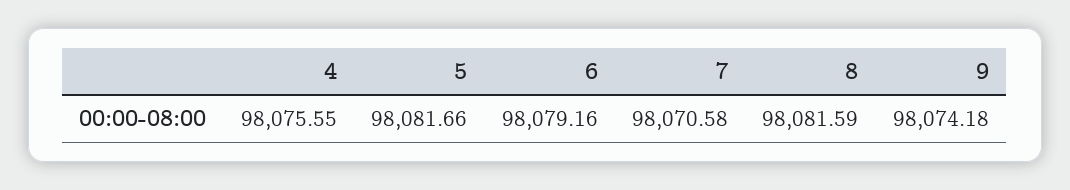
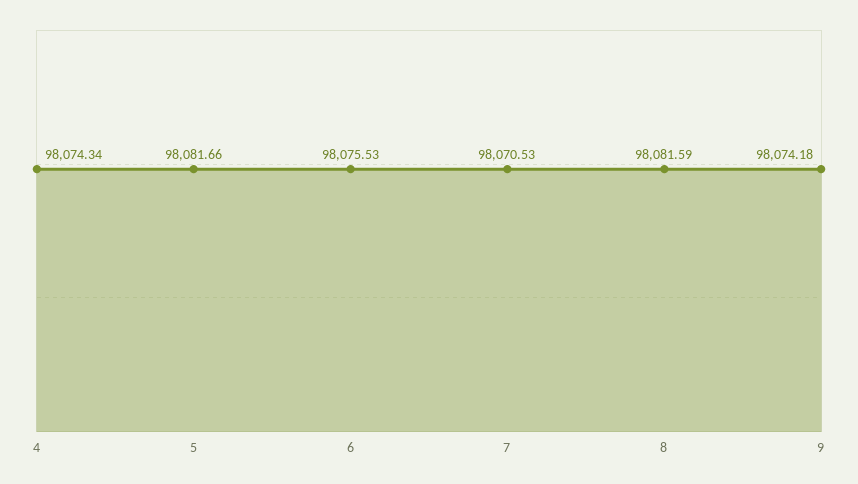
  {
-   "4": 98075.55,
+   "4": 98074.34,
    "5": 98081.66,
-   "6": 98079.16,
+   "6": 98075.53,
-   "7": 98070.58,
+   "7": 98070.53,
    "8": 98081.59,
    "9": 98074.18
  }

